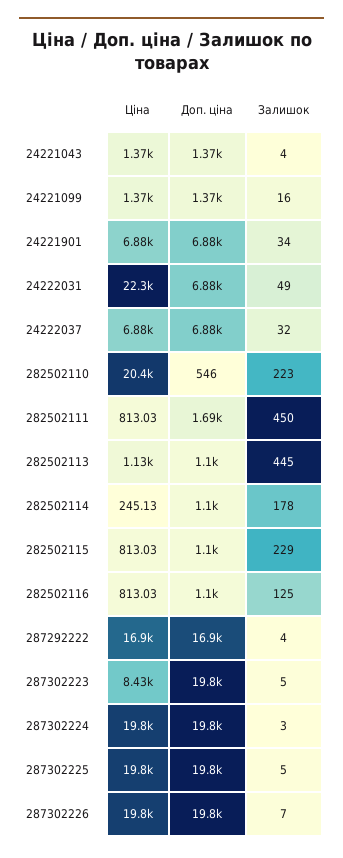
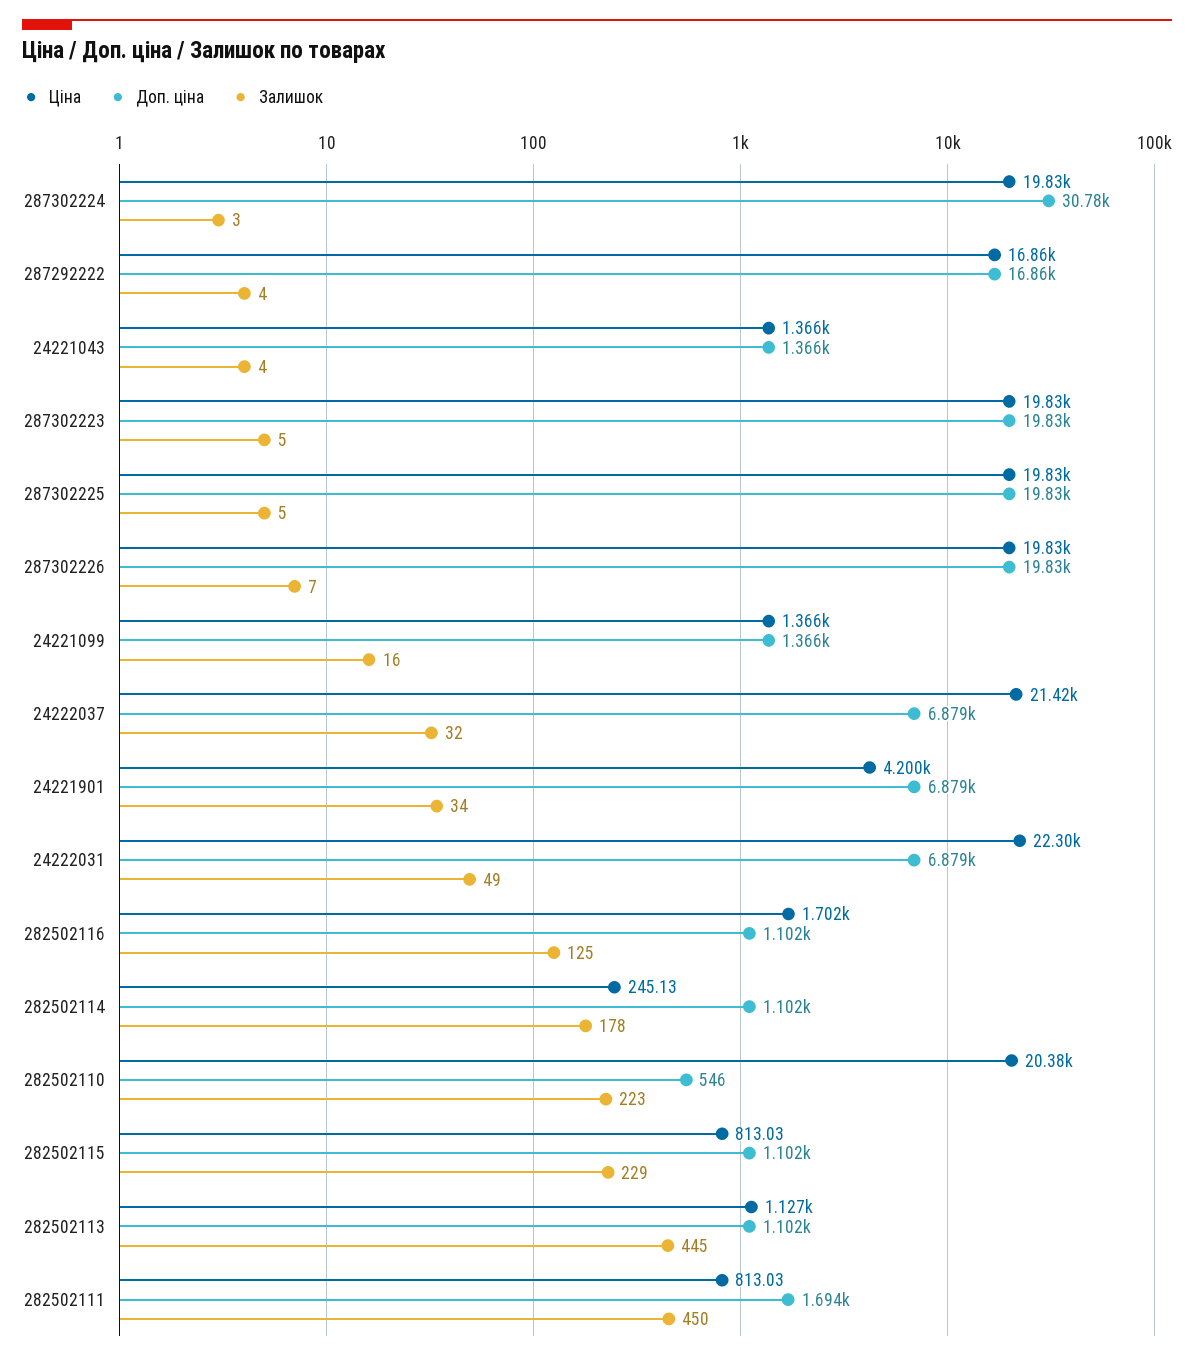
  {
    "Ціна": {
      "24221043": 1366,
      "24221099": 1366,
-     "24221901": 6880,
+     "24221901": 4200,
      "24222031": 22300,
-     "24222037": 6880,
+     "24222037": 21420,
      "282502110": 20380,
      "282502111": 813.03,
      "282502113": 1127,
      "282502114": 245.13,
      "282502115": 813.03,
-     "282502116": 813.03,
+     "282502116": 1702,
      "287292222": 16860,
-     "287302223": 8430,
+     "287302223": 19830,
      "287302224": 19830,
      "287302225": 19830,
      "287302226": 19830
    },
    "Доп. ціна": {
      "24221043": 1366,
      "24221099": 1366,
      "24221901": 6879,
      "24222031": 6879,
      "24222037": 6879,
      "282502110": 546,
      "282502111": 1694,
      "282502113": 1102,
      "282502114": 1102,
      "282502115": 1102,
      "282502116": 1102,
      "287292222": 16860,
      "287302223": 19830,
-     "287302224": 19800,
+     "287302224": 30780,
      "287302225": 19830,
      "287302226": 19830
    },
    "Залишок": {
      "24221043": 4,
      "24221099": 16,
      "24221901": 34,
      "24222031": 49,
      "24222037": 32,
      "282502110": 223,
      "282502111": 450,
      "282502113": 445,
      "282502114": 178,
      "282502115": 229,
      "282502116": 125,
      "287292222": 4,
      "287302223": 5,
      "287302224": 3,
      "287302225": 5,
      "287302226": 7
    }
  }

